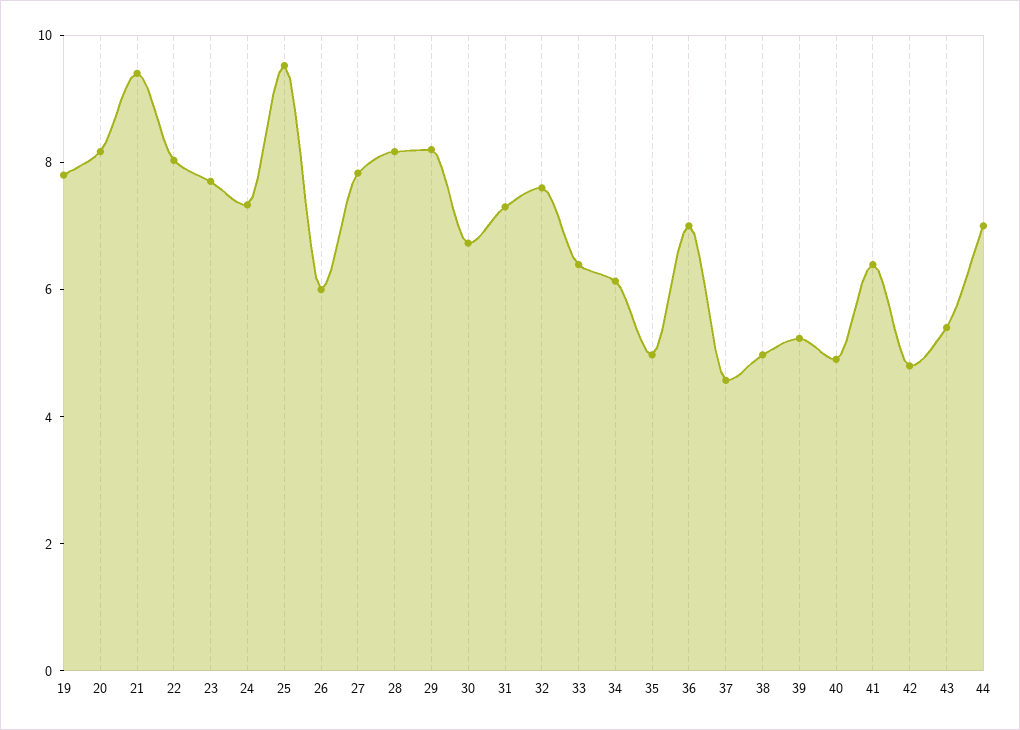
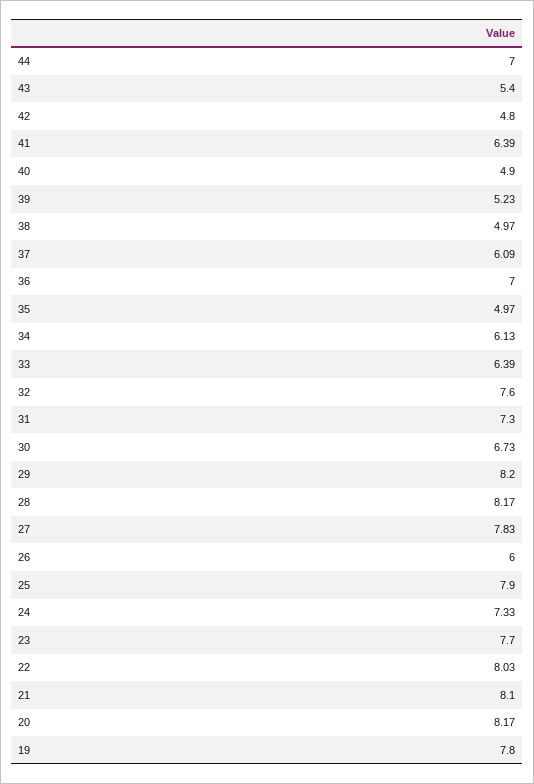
  {
    "19": 7.8,
    "20": 8.17,
-   "21": 9.5,
+   "21": 8.1,
    "22": 8.03,
    "23": 7.7,
    "24": 7.33,
-   "25": 9.5,
+   "25": 7.9,
    "26": 6,
    "27": 7.83,
    "28": 8.17,
    "29": 8.2,
    "30": 6.73,
    "31": 7.3,
    "32": 7.6,
    "33": 6.39,
    "34": 6.13,
    "35": 4.97,
    "36": 7,
-   "37": 4.5,
+   "37": 6.09,
    "38": 4.97,
    "39": 5.23,
    "40": 4.9,
    "41": 6.39,
    "42": 4.8,
    "43": 5.4,
    "44": 7
  }

